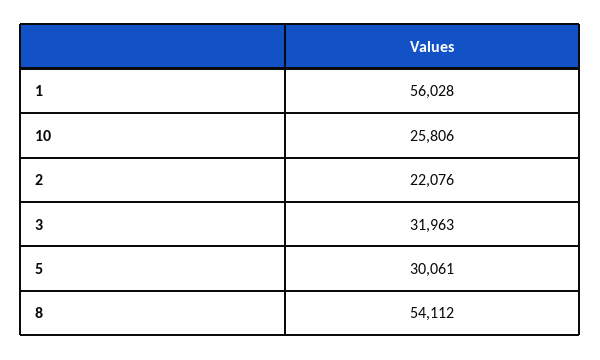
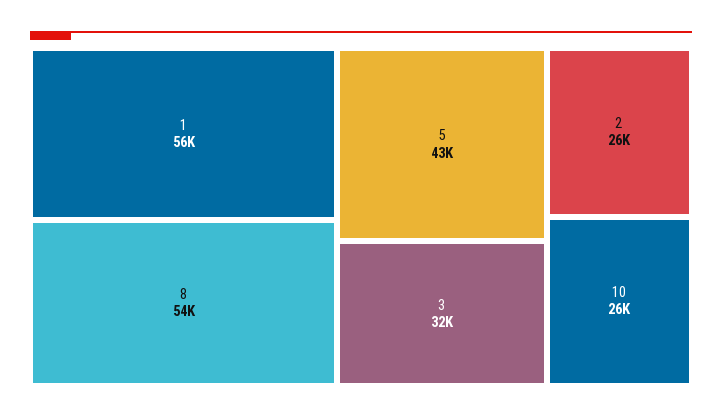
  {
    "1": 56028,
    "10": 25806,
-   "2": 22076,
+   "2": 26000,
    "3": 31963,
-   "5": 30061,
+   "5": 43000,
    "8": 54112
  }

